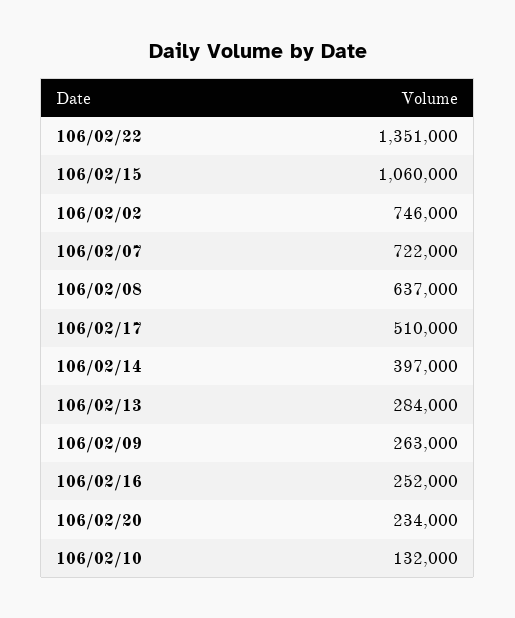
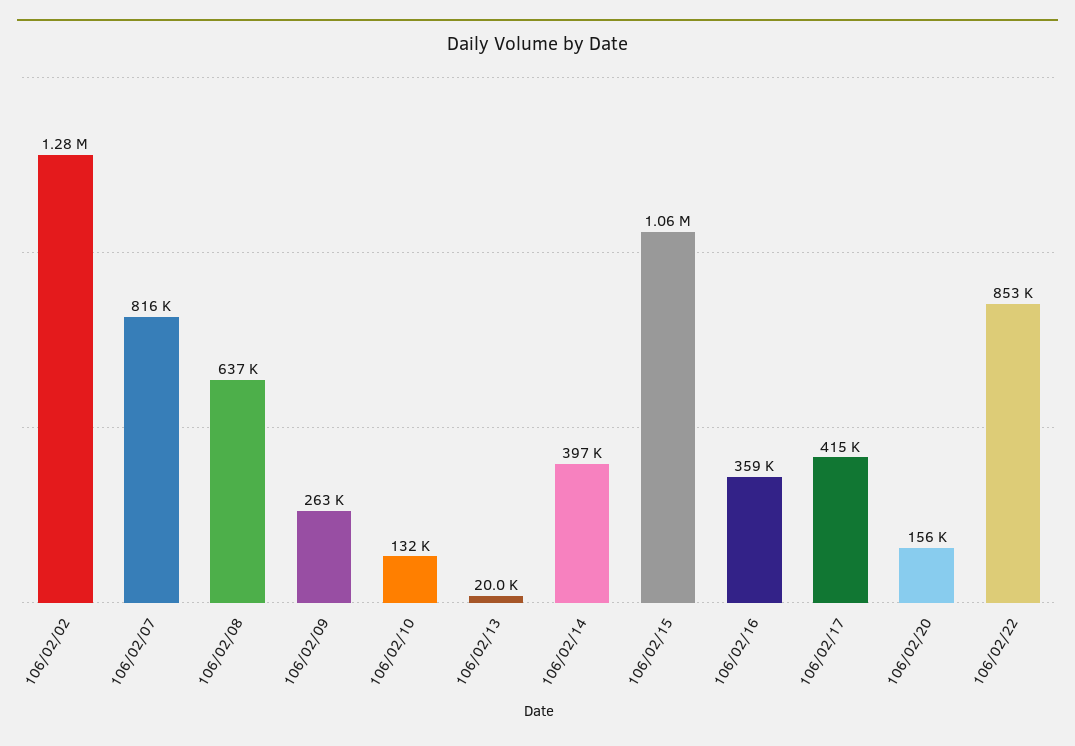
  {
-   "106/02/22": 1351000,
+   "106/02/22": 853000,
    "106/02/15": 1060000,
-   "106/02/02": 746000,
+   "106/02/02": 1280000,
-   "106/02/07": 722000,
+   "106/02/07": 816000,
    "106/02/08": 637000,
-   "106/02/17": 510000,
+   "106/02/17": 415000,
    "106/02/14": 397000,
-   "106/02/13": 284000,
+   "106/02/13": 20000,
    "106/02/09": 263000,
-   "106/02/16": 252000,
+   "106/02/16": 359000,
-   "106/02/20": 234000,
+   "106/02/20": 156000,
    "106/02/10": 132000
  }

